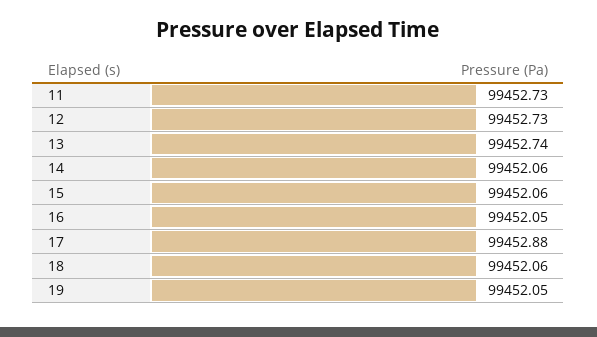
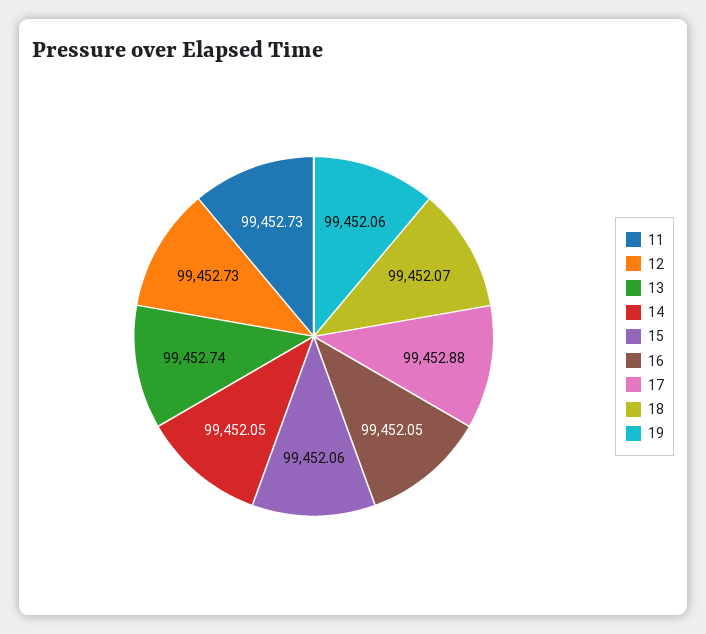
  {
    "11": 99452.73,
    "12": 99452.73,
    "13": 99452.74,
-   "14": 99452.06,
+   "14": 99452.05,
    "15": 99452.06,
    "16": 99452.05,
    "17": 99452.88,
-   "18": 99452.06,
+   "18": 99452.07,
-   "19": 99452.05
+   "19": 99452.06
  }

